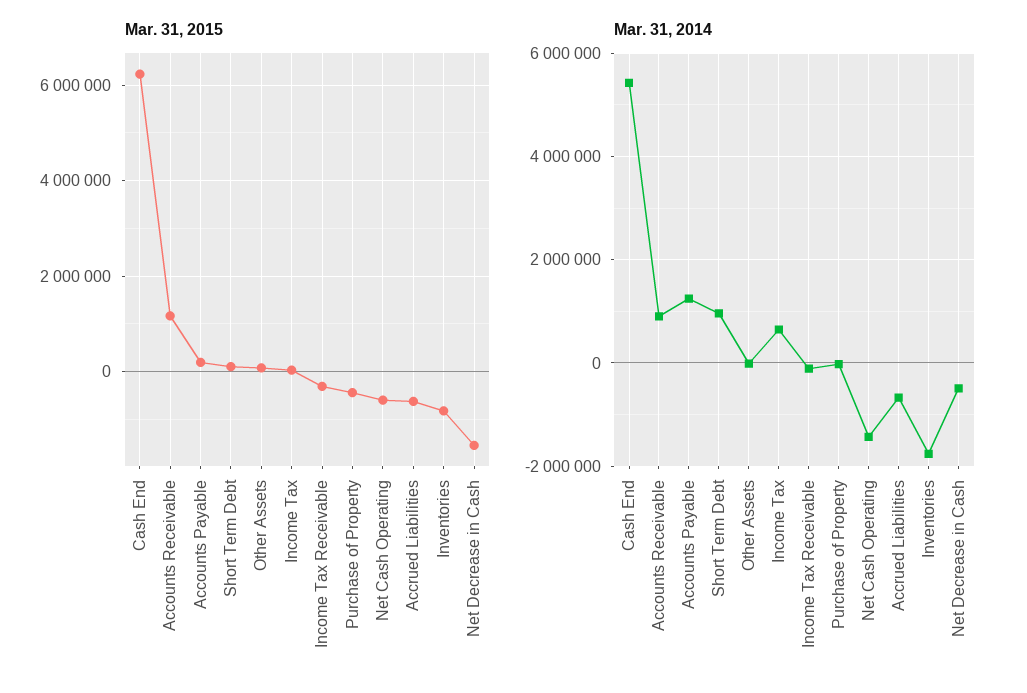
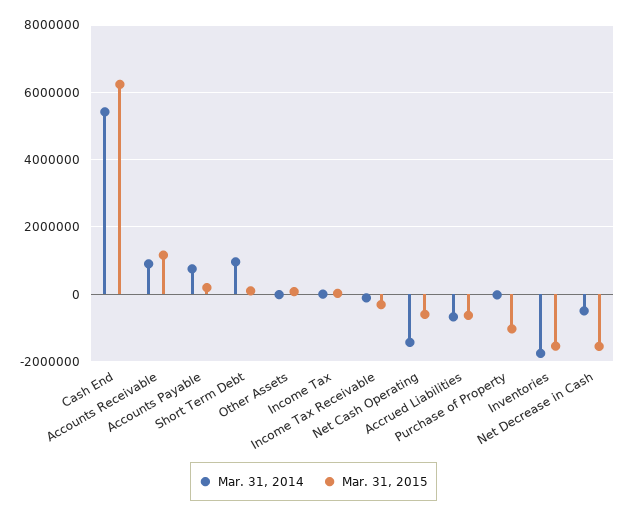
  {
    "Mar. 31, 2015": {
      "Cash End": 6200000,
      "Accounts Receivable": 1200000,
      "Accounts Payable": 200000,
      "Short Term Debt": 0,
      "Other Assets": 0,
      "Income Tax": 0,
      "Income Tax Receivable": -400000,
-     "Purchase of Property": -400000,
+     "Purchase of Property": -1000000,
      "Net Cash Operating": -600000,
      "Accrued Liabilities": -600000,
-     "Inventories": -800000,
+     "Inventories": -1600000,
      "Net Decrease in Cash": -1600000
    },
    "Mar. 31, 2014": {
      "Cash End": 5400000,
      "Accounts Receivable": 1000000,
-     "Accounts Payable": 1200000,
+     "Accounts Payable": 800000,
      "Short Term Debt": 1000000,
      "Other Assets": 0,
-     "Income Tax": 600000,
+     "Income Tax": 0,
      "Income Tax Receivable": -200000,
      "Purchase of Property": 0,
      "Net Cash Operating": -1400000,
      "Accrued Liabilities": -600000,
      "Inventories": -1800000,
      "Net Decrease in Cash": -400000
    }
  }

